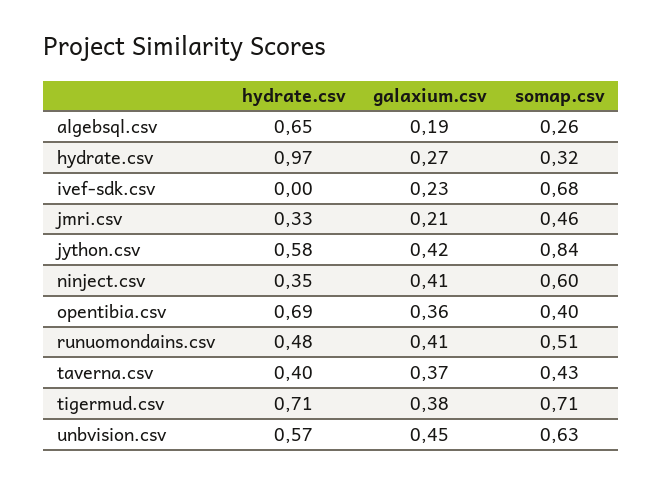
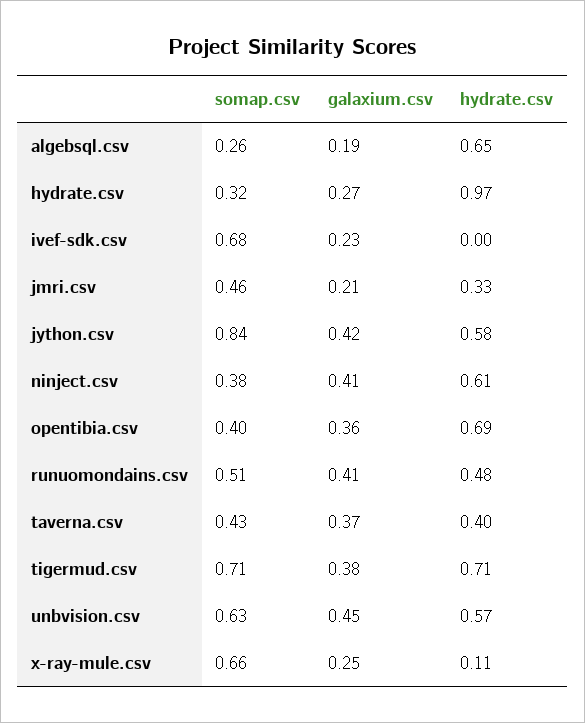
  {
    "hydrate.csv": {
      "algebsql.csv": 0.65,
      "hydrate.csv": 0.97,
      "ivef-sdk.csv": 0,
      "jmri.csv": 0.33,
      "jython.csv": 0.58,
-     "ninject.csv": 0.35,
+     "ninject.csv": 0.61,
      "opentibia.csv": 0.69,
      "runuomondains.csv": 0.48,
      "taverna.csv": 0.4,
      "tigermud.csv": 0.71,
-     "unbvision.csv": 0.57
+     "unbvision.csv": 0.57,
+     "x-ray-mule.csv": 0.11
    },
    "galaxium.csv": {
      "algebsql.csv": 0.19,
      "hydrate.csv": 0.27,
      "ivef-sdk.csv": 0.23,
      "jmri.csv": 0.21,
      "jython.csv": 0.42,
      "ninject.csv": 0.41,
      "opentibia.csv": 0.36,
      "runuomondains.csv": 0.41,
      "taverna.csv": 0.37,
      "tigermud.csv": 0.38,
-     "unbvision.csv": 0.45
+     "unbvision.csv": 0.45,
+     "x-ray-mule.csv": 0.25
    },
    "somap.csv": {
      "algebsql.csv": 0.26,
      "hydrate.csv": 0.32,
      "ivef-sdk.csv": 0.68,
      "jmri.csv": 0.46,
      "jython.csv": 0.84,
-     "ninject.csv": 0.6,
+     "ninject.csv": 0.38,
      "opentibia.csv": 0.4,
      "runuomondains.csv": 0.51,
      "taverna.csv": 0.43,
      "tigermud.csv": 0.71,
-     "unbvision.csv": 0.63
+     "unbvision.csv": 0.63,
+     "x-ray-mule.csv": 0.66
    }
  }

